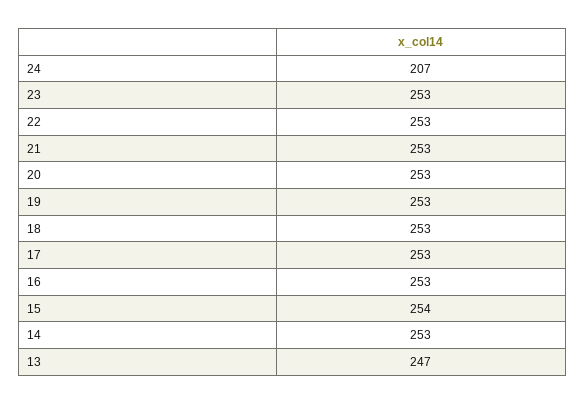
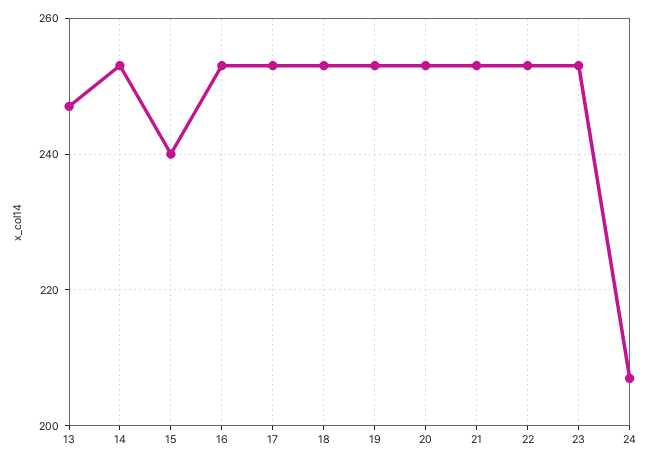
  {
    "24": 207,
    "23": 253,
    "22": 253,
    "21": 253,
    "20": 253,
    "19": 253,
    "18": 253,
    "17": 253,
    "16": 253,
-   "15": 254,
+   "15": 240,
    "14": 253,
    "13": 247
  }

